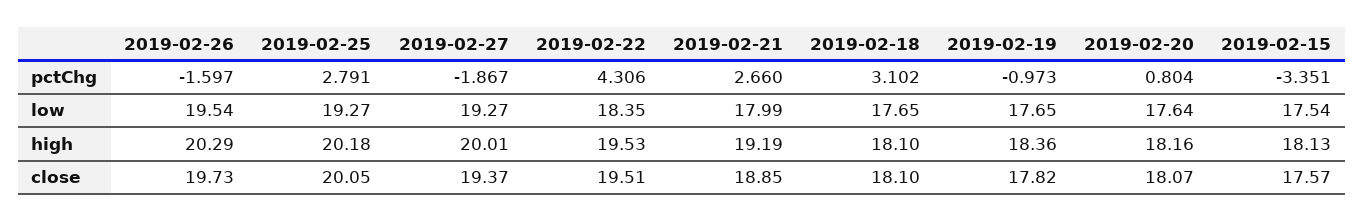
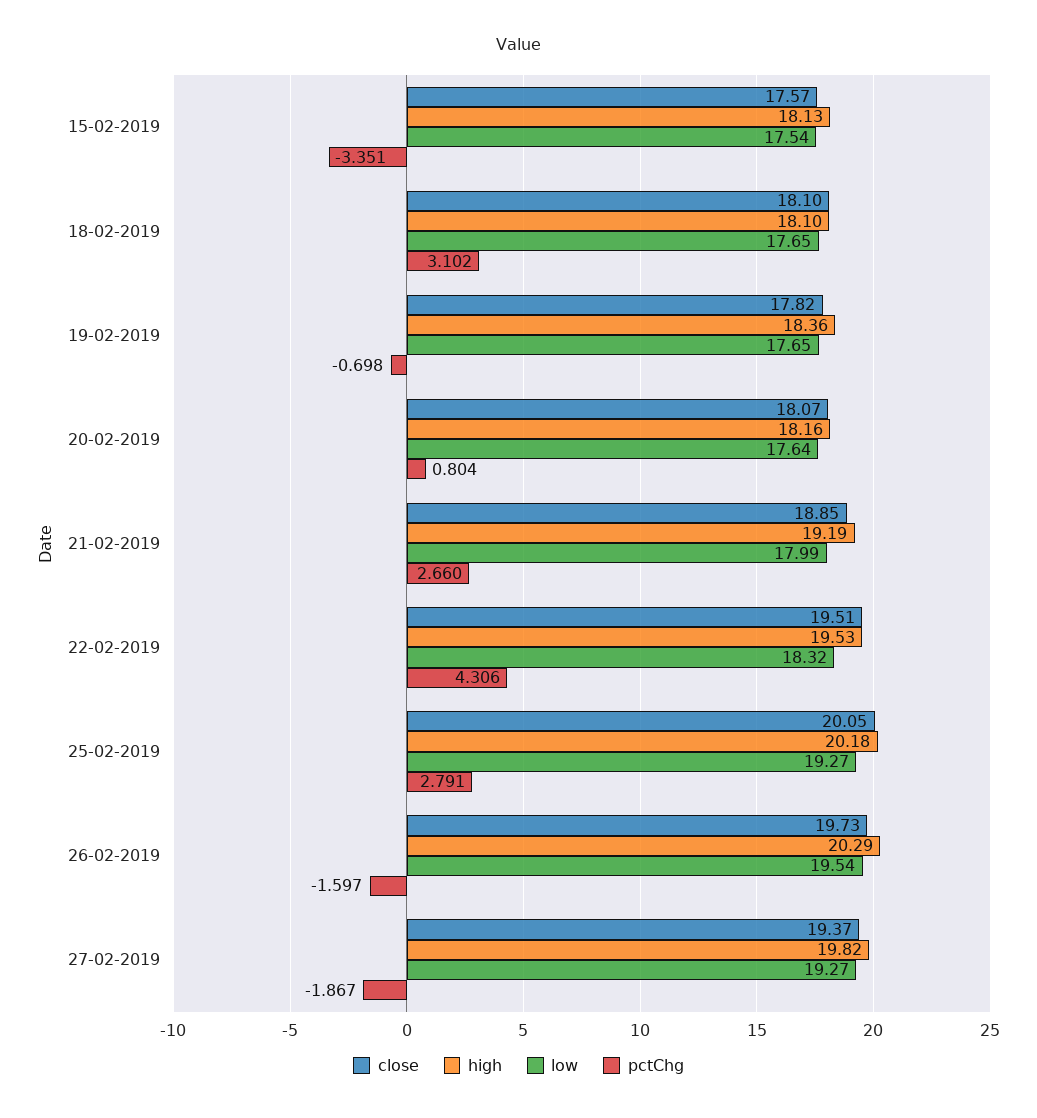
  {
    "pctChg": {
      "2019-02-26": -1.597,
      "2019-02-25": 2.791,
      "2019-02-27": -1.867,
      "2019-02-22": 4.306,
      "2019-02-21": 2.66,
      "2019-02-18": 3.102,
-     "2019-02-19": -0.973,
+     "2019-02-19": -0.698,
      "2019-02-20": 0.804,
      "2019-02-15": -3.351
    },
    "low": {
      "2019-02-26": 19.54,
      "2019-02-25": 19.27,
      "2019-02-27": 19.27,
-     "2019-02-22": 18.35,
+     "2019-02-22": 18.32,
      "2019-02-21": 17.99,
      "2019-02-18": 17.65,
      "2019-02-19": 17.65,
      "2019-02-20": 17.64,
      "2019-02-15": 17.54
    },
    "high": {
      "2019-02-26": 20.29,
      "2019-02-25": 20.18,
-     "2019-02-27": 20.01,
+     "2019-02-27": 19.82,
      "2019-02-22": 19.53,
      "2019-02-21": 19.19,
      "2019-02-18": 18.1,
      "2019-02-19": 18.36,
      "2019-02-20": 18.16,
      "2019-02-15": 18.13
    },
    "close": {
      "2019-02-26": 19.73,
      "2019-02-25": 20.05,
      "2019-02-27": 19.37,
      "2019-02-22": 19.51,
      "2019-02-21": 18.85,
      "2019-02-18": 18.1,
      "2019-02-19": 17.82,
      "2019-02-20": 18.07,
      "2019-02-15": 17.57
    }
  }

